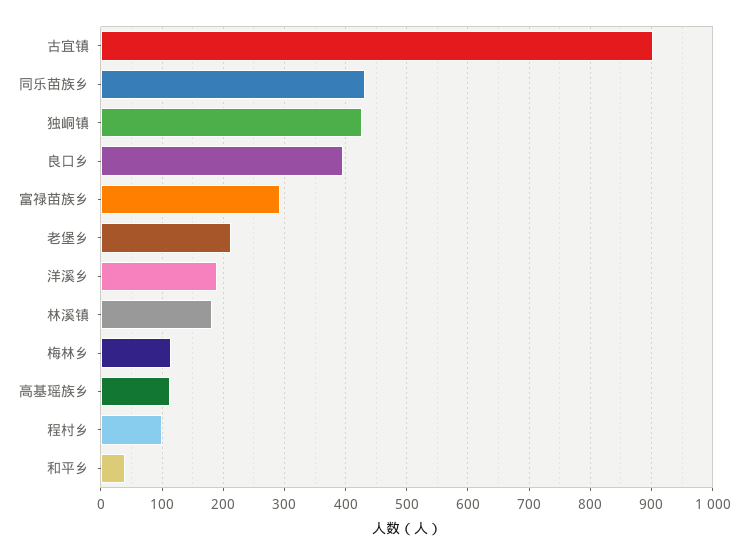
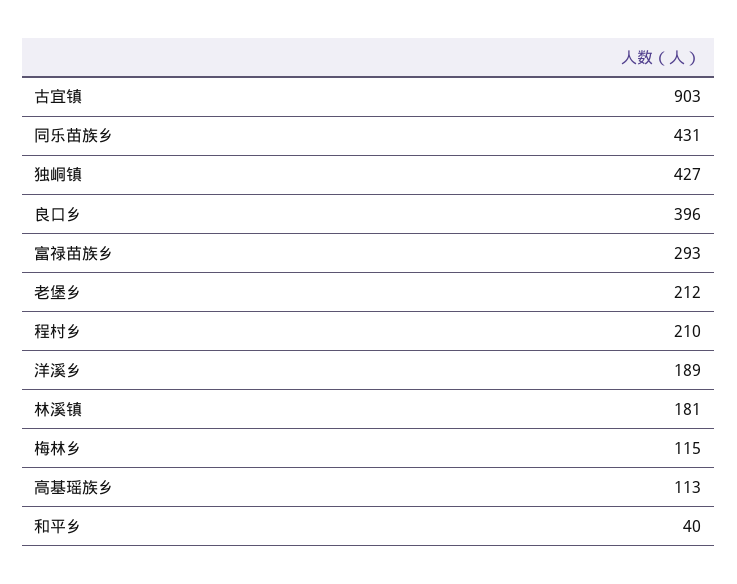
  {
    "古宜镇": 903,
    "同乐苗族乡": 431,
    "独峒镇": 427,
    "良口乡": 396,
    "富禄苗族乡": 293,
    "老堡乡": 212,
    "洋溪乡": 189,
    "林溪镇": 181,
    "梅林乡": 115,
    "高基瑶族乡": 113,
-   "程村乡": 100,
+   "程村乡": 210,
    "和平乡": 40
  }

